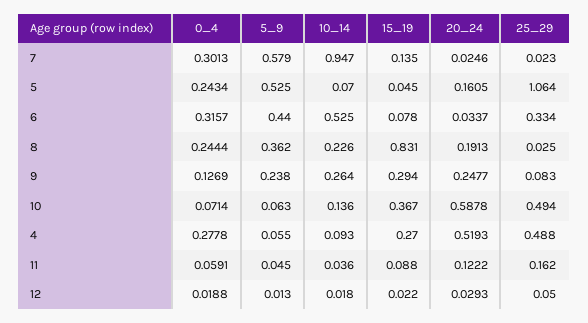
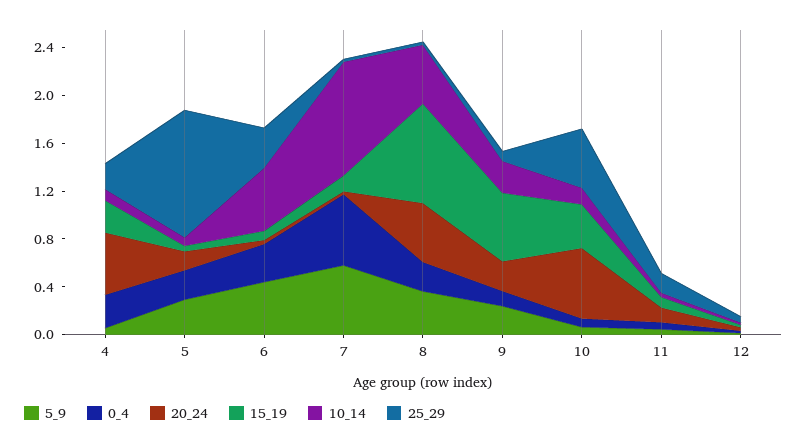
  {
    "0_4": {
-     "7": 0.3013,
+     "7": 0.6,
      "5": 0.2434,
      "6": 0.3157,
      "8": 0.2444,
      "9": 0.1269,
      "10": 0.0714,
      "4": 0.2778,
      "11": 0.0591,
      "12": 0.0188
    },
    "5_9": {
      "7": 0.579,
-     "5": 0.525,
+     "5": 0.3,
      "6": 0.44,
      "8": 0.362,
      "9": 0.238,
      "10": 0.063,
      "4": 0.055,
      "11": 0.045,
      "12": 0.013
    },
    "10_14": {
      "7": 0.947,
      "5": 0.07,
      "6": 0.525,
-     "8": 0.226,
+     "8": 0.5,
      "9": 0.264,
      "10": 0.136,
      "4": 0.093,
      "11": 0.036,
      "12": 0.018
    },
    "15_19": {
      "7": 0.135,
      "5": 0.045,
      "6": 0.078,
      "8": 0.831,
-     "9": 0.294,
+     "9": 0.6,
      "10": 0.367,
      "4": 0.27,
      "11": 0.088,
      "12": 0.022
    },
    "20_24": {
      "7": 0.0246,
      "5": 0.1605,
      "6": 0.0337,
-     "8": 0.1913,
+     "8": 0.5,
      "9": 0.2477,
      "10": 0.5878,
      "4": 0.5193,
      "11": 0.1222,
      "12": 0.0293
    },
    "25_29": {
      "7": 0.023,
      "5": 1.064,
      "6": 0.334,
      "8": 0.025,
      "9": 0.083,
      "10": 0.494,
-     "4": 0.488,
+     "4": 0.2,
      "11": 0.162,
      "12": 0.05
    }
  }

